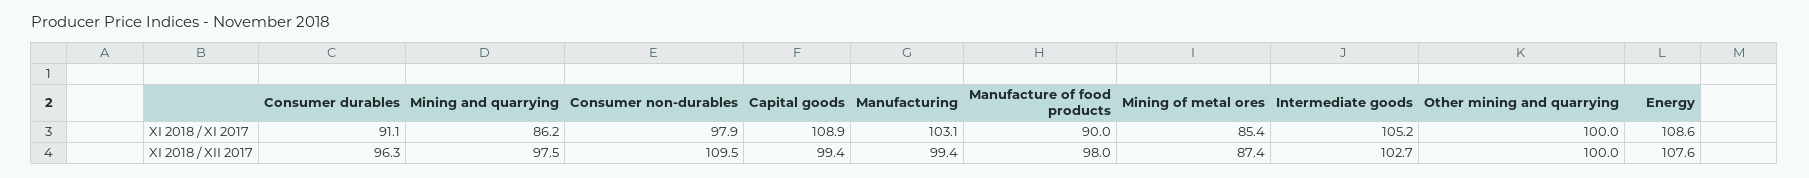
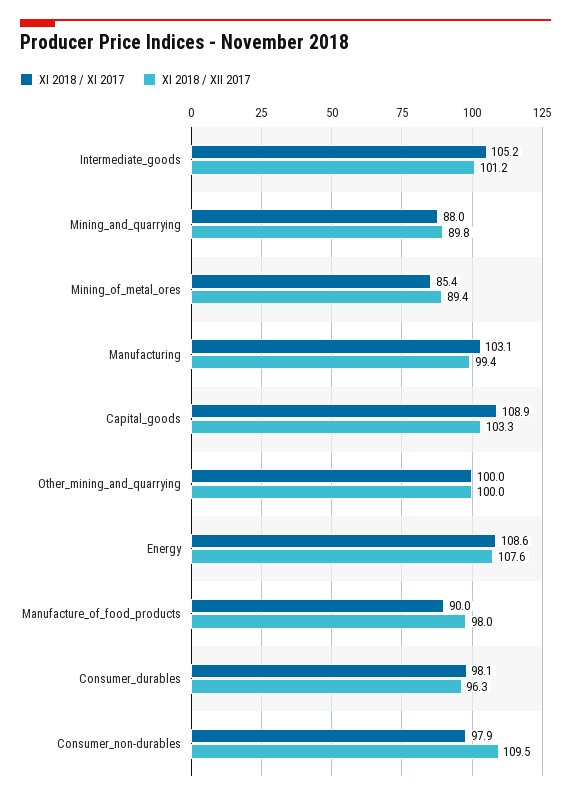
  {
    "XI 2018 / XI 2017": {
-     "Consumer durables": 91.1,
+     "Consumer durables": 98.1,
-     "Mining and quarrying": 86.2,
+     "Mining and quarrying": 88,
      "Consumer non-durables": 97.9,
      "Capital goods": 108.9,
      "Manufacturing": 103.1,
      "Manufacture of food products": 90,
      "Mining of metal ores": 85.4,
      "Intermediate goods": 105.2,
      "Other mining and quarrying": 100,
      "Energy": 108.6
    },
    "XI 2018 / XII 2017": {
      "Consumer durables": 96.3,
-     "Mining and quarrying": 97.5,
+     "Mining and quarrying": 89.8,
      "Consumer non-durables": 109.5,
-     "Capital goods": 99.4,
+     "Capital goods": 103.3,
      "Manufacturing": 99.4,
      "Manufacture of food products": 98,
-     "Mining of metal ores": 87.4,
+     "Mining of metal ores": 89.4,
-     "Intermediate goods": 102.7,
+     "Intermediate goods": 101.2,
      "Other mining and quarrying": 100,
      "Energy": 107.6
    }
  }

